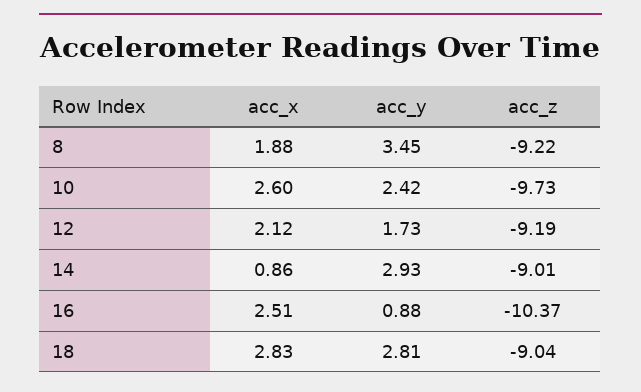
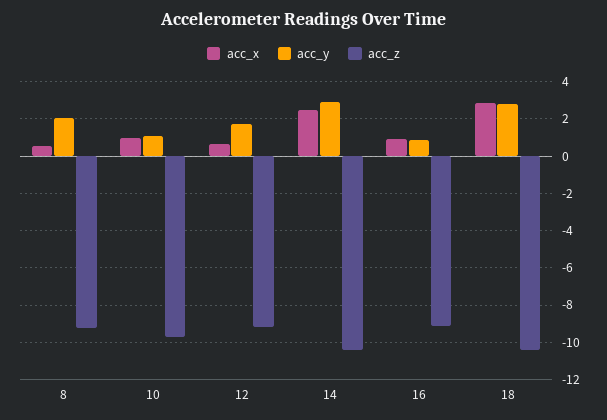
  {
    "acc_x": {
-     "8": 1.88,
+     "8": 0.5,
-     "10": 2.6,
+     "10": 1,
-     "12": 2.12,
+     "12": 0.5,
-     "14": 0.86,
+     "14": 2.5,
-     "16": 2.51,
+     "16": 1,
      "18": 2.83
    },
    "acc_y": {
-     "8": 3.45,
+     "8": 2,
-     "10": 2.42,
+     "10": 1,
      "12": 1.73,
      "14": 2.93,
      "16": 0.88,
      "18": 2.81
    },
    "acc_z": {
      "8": -9.22,
      "10": -9.73,
      "12": -9.19,
-     "14": -9.01,
+     "14": -10.5,
-     "16": -10.37,
+     "16": -9,
-     "18": -9.04
+     "18": -10.5
    }
  }

